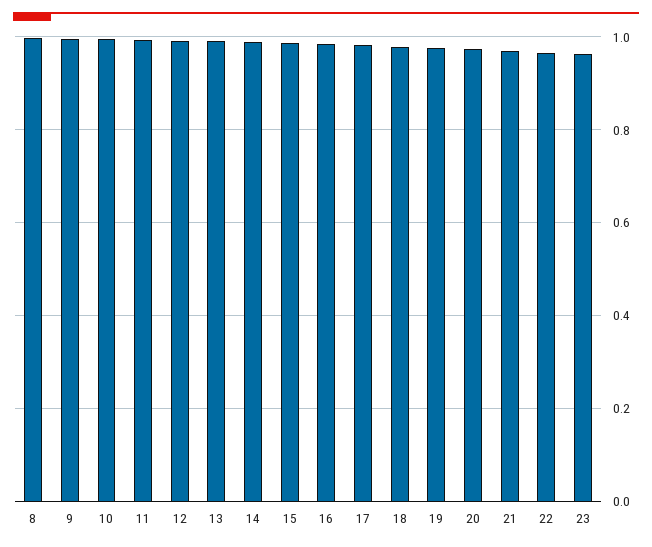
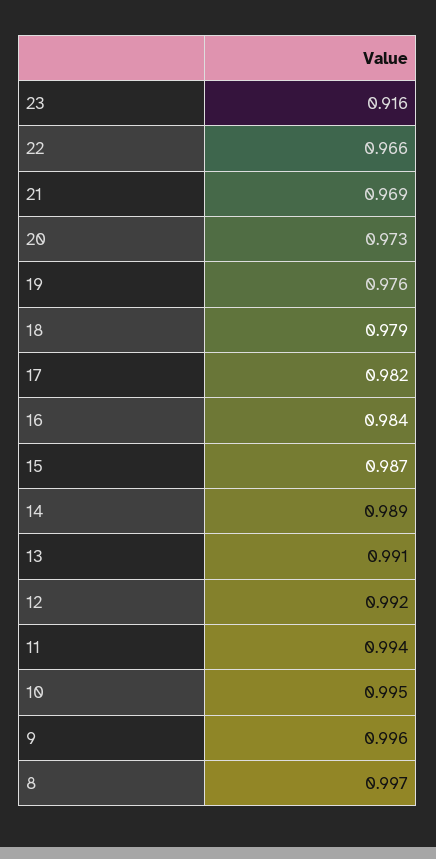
  {
    "8": 0.997,
    "9": 0.996,
    "10": 0.995,
    "11": 0.994,
    "12": 0.992,
    "13": 0.991,
    "14": 0.989,
    "15": 0.987,
    "16": 0.984,
    "17": 0.982,
    "18": 0.979,
    "19": 0.976,
    "20": 0.973,
    "21": 0.969,
    "22": 0.966,
-   "23": 0.96
+   "23": 0.916
  }

